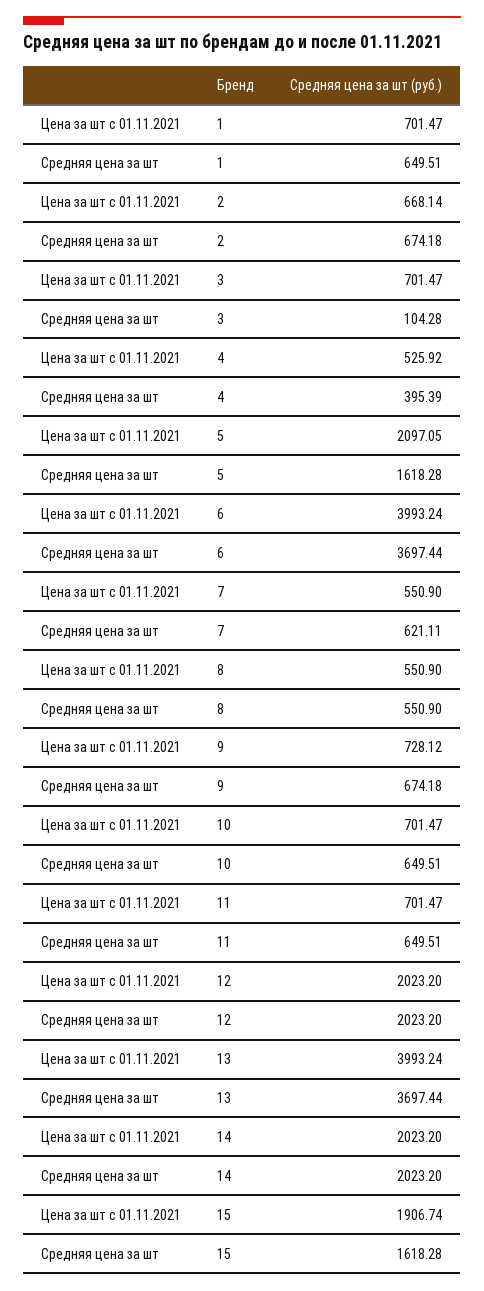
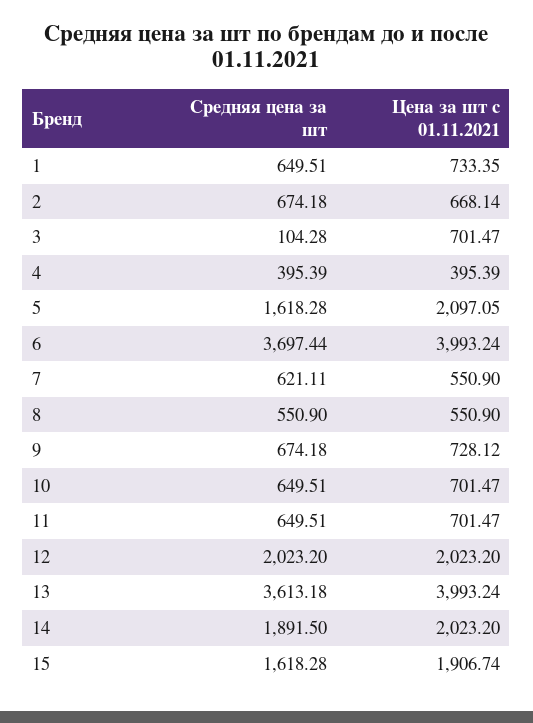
  {
    "Цена за шт с 01.11.2021": {
-     "1": 701.47,
+     "1": 733.35,
      "2": 668.14,
      "3": 701.47,
-     "4": 525.92,
+     "4": 395.39,
      "5": 2097.05,
      "6": 3993.24,
      "7": 550.9,
      "8": 550.9,
      "9": 728.12,
      "10": 701.47,
      "11": 701.47,
      "12": 2023.2,
      "13": 3993.24,
      "14": 2023.2,
      "15": 1906.74
    },
    "Средняя цена за шт": {
      "1": 649.51,
      "2": 674.18,
      "3": 104.28,
      "4": 395.39,
      "5": 1618.28,
      "6": 3697.44,
      "7": 621.11,
      "8": 550.9,
      "9": 674.18,
      "10": 649.51,
      "11": 649.51,
      "12": 2023.2,
-     "13": 3697.44,
+     "13": 3613.18,
-     "14": 2023.2,
+     "14": 1891.5,
      "15": 1618.28
    }
  }

